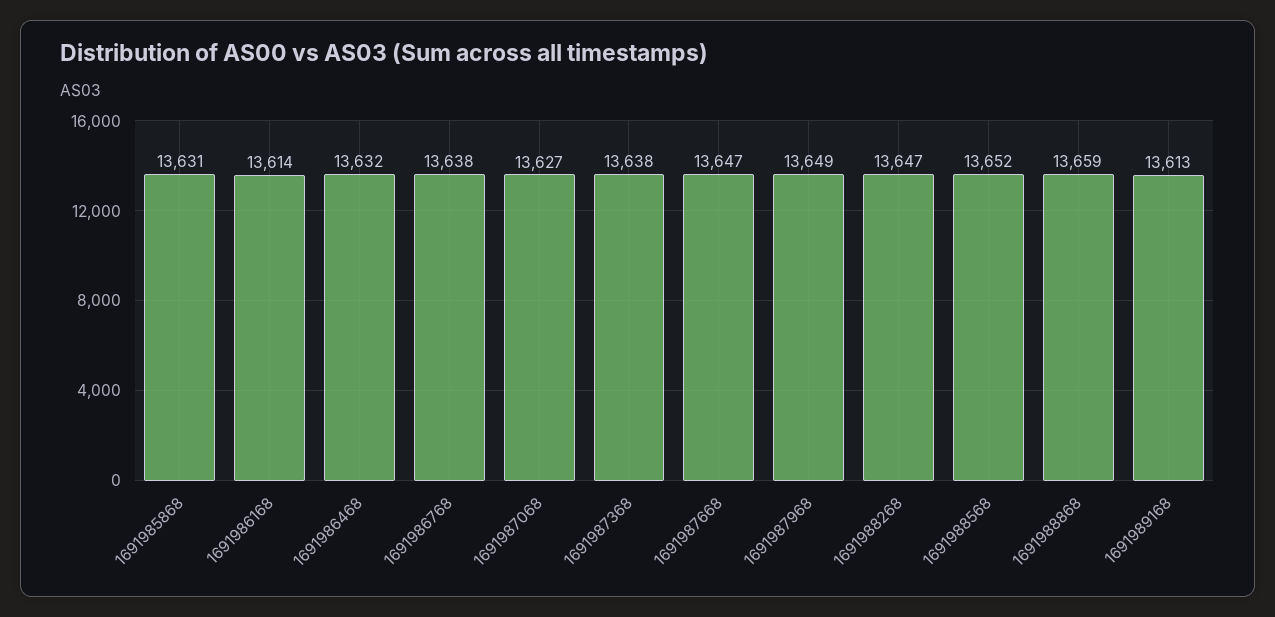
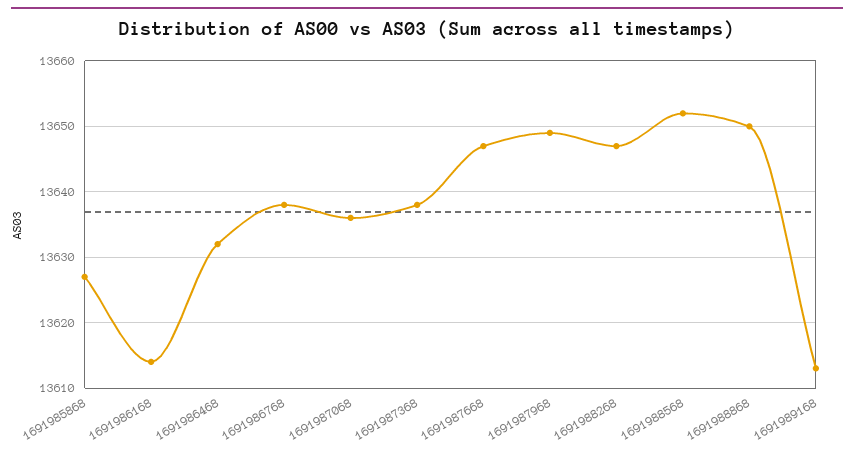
  {
-   "1691985868": 13631,
+   "1691985868": 13627,
    "1691986168": 13614,
    "1691986468": 13632,
    "1691986768": 13638,
-   "1691987068": 13627,
+   "1691987068": 13636,
    "1691987368": 13638,
    "1691987668": 13647,
    "1691987968": 13649,
    "1691988268": 13647,
    "1691988568": 13652,
-   "1691988868": 13659,
+   "1691988868": 13650,
    "1691989168": 13613
  }

